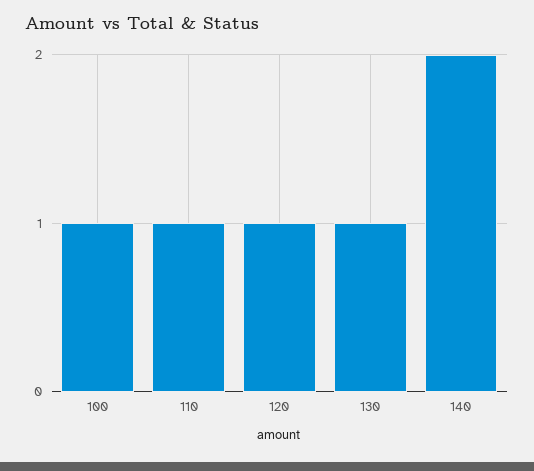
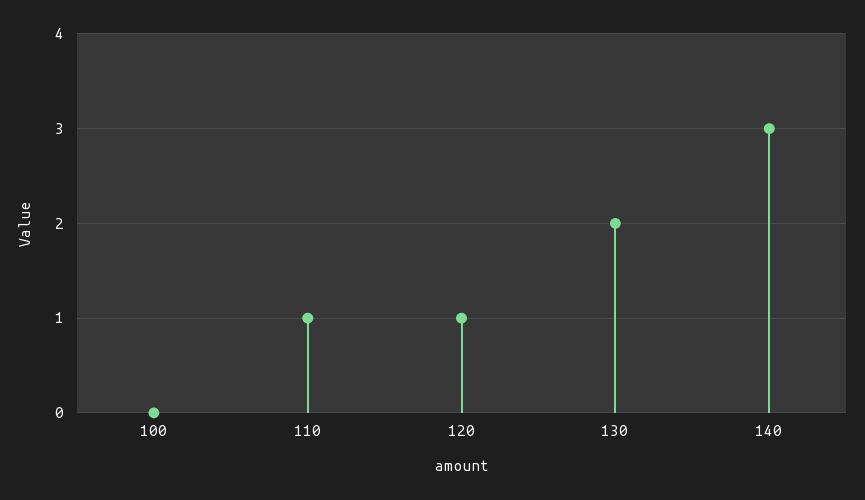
  {
-   "100": 1,
+   "100": 0,
    "110": 1,
    "120": 1,
-   "130": 1,
+   "130": 2,
-   "140": 2
+   "140": 3
  }

